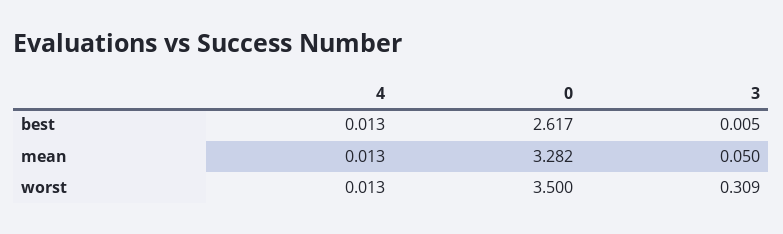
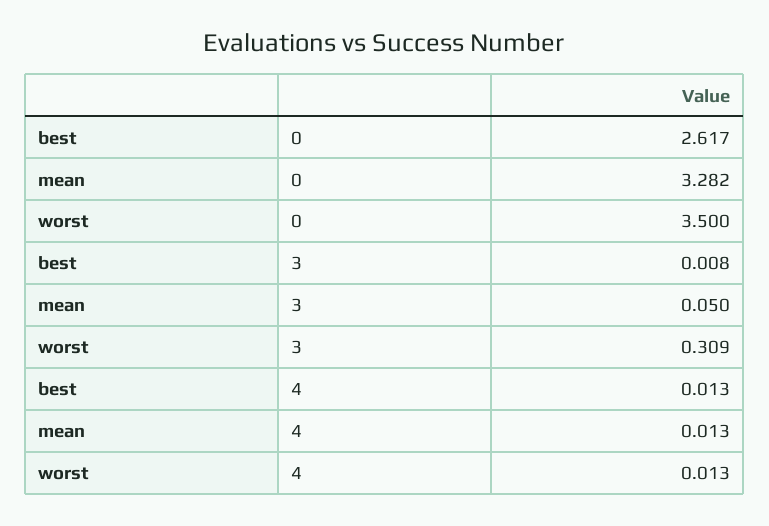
  {
    "4": {
      "best": 0.013,
      "mean": 0.013,
      "worst": 0.013
    },
    "0": {
      "best": 2.617,
      "mean": 3.282,
      "worst": 3.5
    },
    "3": {
-     "best": 0.005,
+     "best": 0.008,
      "mean": 0.05,
      "worst": 0.309
    }
  }

